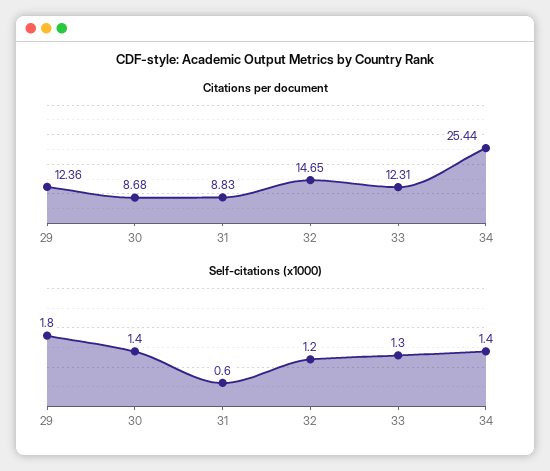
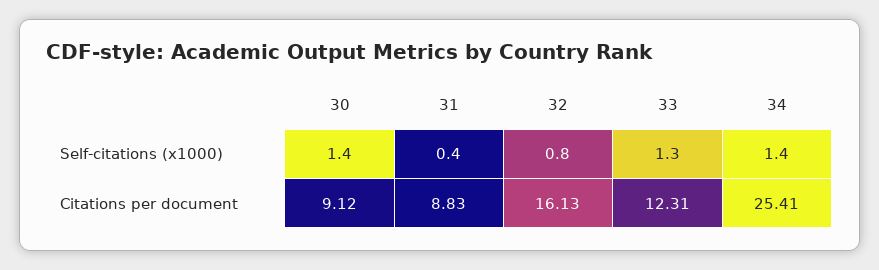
  {
    "Citations per document": {
-     "29": 12.36,
-     "30": 8.68,
+     "30": 9.12,
      "31": 8.83,
-     "32": 14.65,
+     "32": 16.13,
      "33": 12.31,
-     "34": 25.44
+     "34": 25.41
    },
    "Self-citations (x1000)": {
-     "29": 1.8,
      "30": 1.4,
-     "31": 0.6,
+     "31": 0.4,
-     "32": 1.2,
+     "32": 0.8,
      "33": 1.3,
      "34": 1.4
    }
  }

